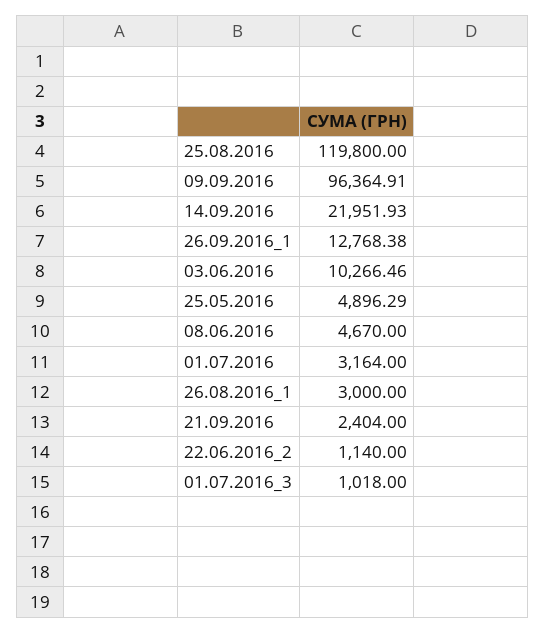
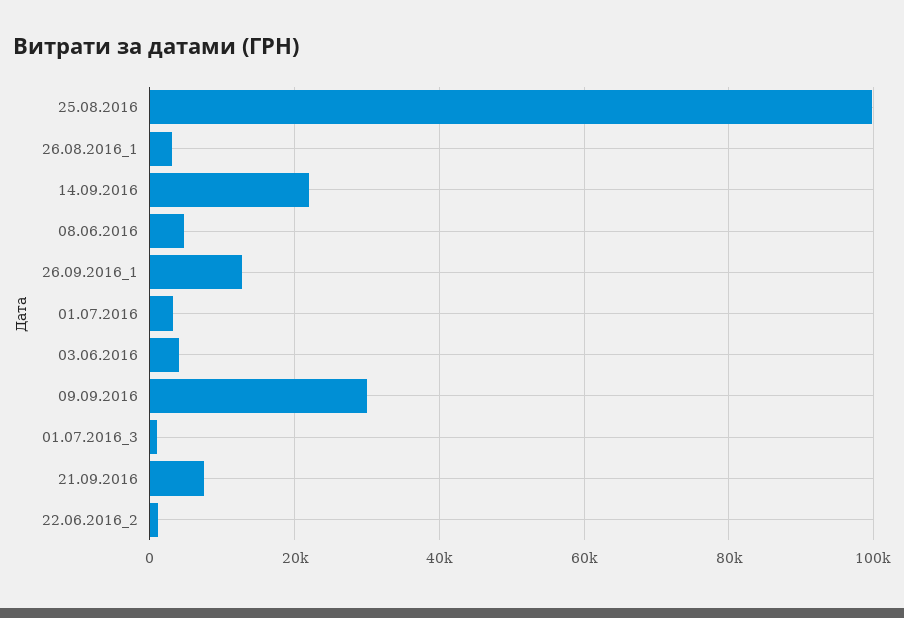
  {
-   "25.08.2016": 119800,
+   "25.08.2016": 100000,
-   "09.09.2016": 96364.91,
+   "09.09.2016": 30000,
    "14.09.2016": 21951.93,
    "26.09.2016_1": 12768.38,
-   "03.06.2016": 10266.46,
+   "03.06.2016": 4000,
-   "25.05.2016": 4896.29,
    "08.06.2016": 4670,
    "01.07.2016": 3164,
    "26.08.2016_1": 3000,
-   "21.09.2016": 2404,
+   "21.09.2016": 8000,
    "22.06.2016_2": 1140,
    "01.07.2016_3": 1018
  }

